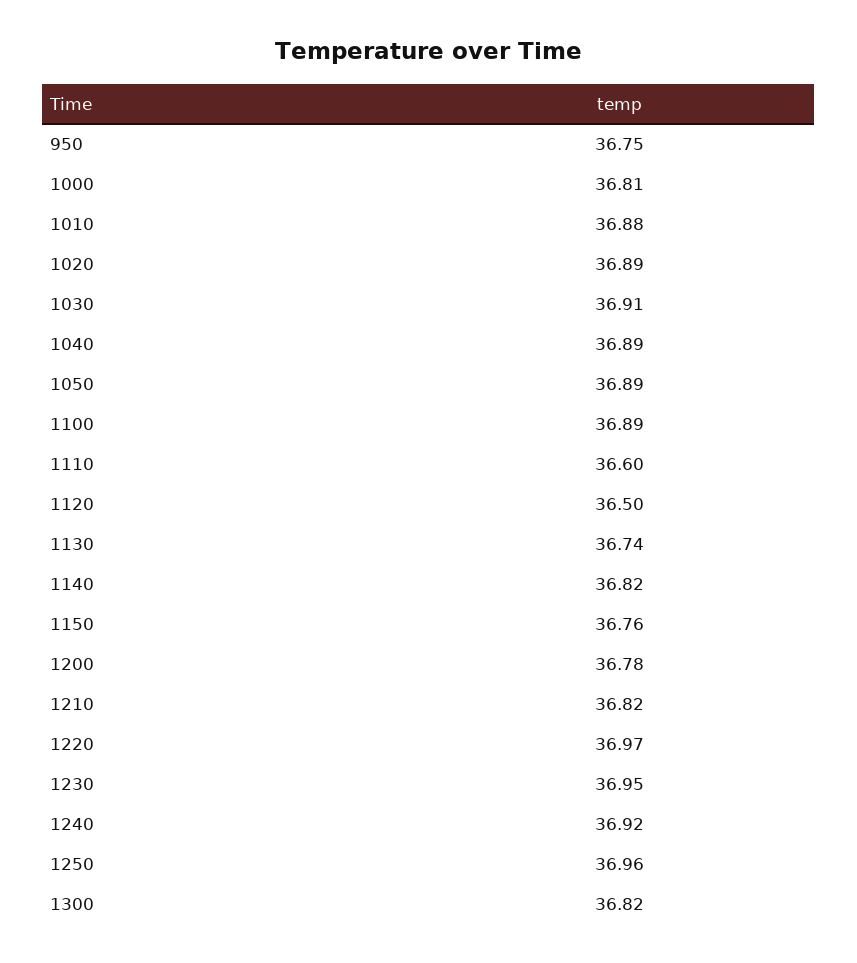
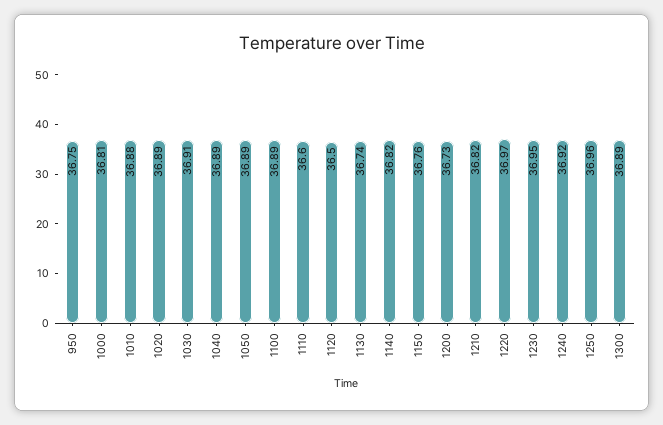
  {
    "950": 36.75,
    "1000": 36.81,
    "1010": 36.88,
    "1020": 36.89,
    "1030": 36.91,
    "1040": 36.89,
    "1050": 36.89,
    "1100": 36.89,
    "1110": 36.6,
    "1120": 36.5,
    "1130": 36.74,
    "1140": 36.82,
    "1150": 36.76,
-   "1200": 36.78,
+   "1200": 36.73,
    "1210": 36.82,
    "1220": 36.97,
    "1230": 36.95,
    "1240": 36.92,
    "1250": 36.96,
-   "1300": 36.82
+   "1300": 36.89
  }

